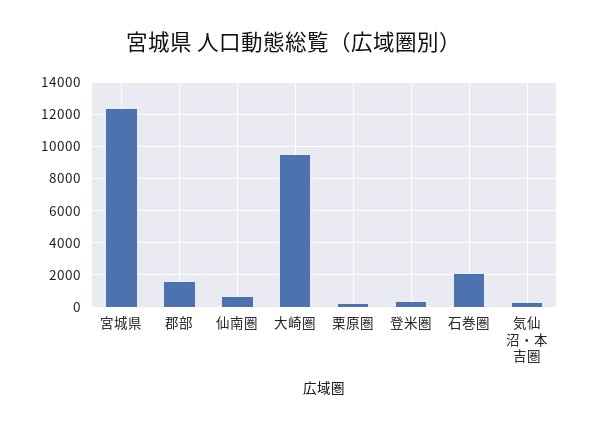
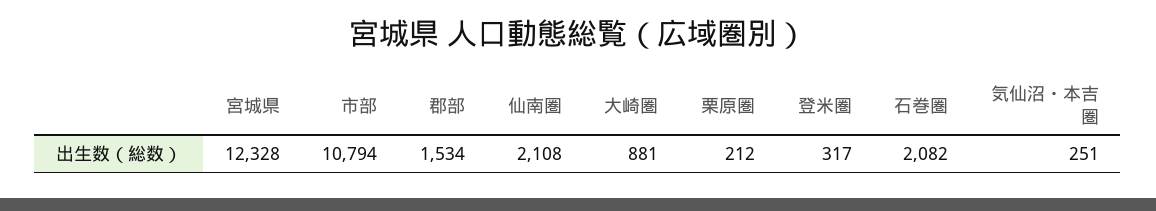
  {
    "宮城県": 12328,
    "郡部": 1534,
-   "仙南圏": 500,
+   "仙南圏": 2108,
-   "大崎圏": 9500,
+   "大崎圏": 881,
    "栗原圏": 212,
    "登米圏": 317,
    "石巻圏": 2082,
-   "気仙沼・本吉圏": 251
+   "気仙沼・本吉圏": 251,
+   "市部": 10794
  }

